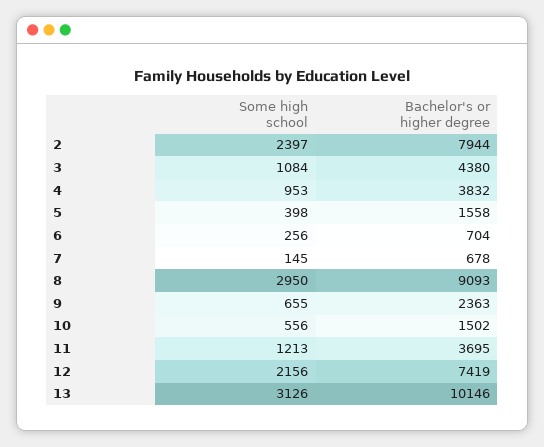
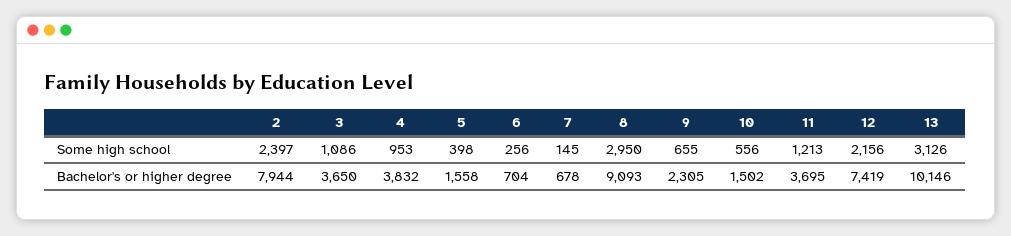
  {
    "Some high school": {
      "2": 2397,
-     "3": 1084,
+     "3": 1086,
      "4": 953,
      "5": 398,
      "6": 256,
      "7": 145,
      "8": 2950,
      "9": 655,
      "10": 556,
      "11": 1213,
      "12": 2156,
      "13": 3126
    },
    "Bachelor's or higher degree": {
      "2": 7944,
-     "3": 4380,
+     "3": 3650,
      "4": 3832,
      "5": 1558,
      "6": 704,
      "7": 678,
      "8": 9093,
-     "9": 2363,
+     "9": 2305,
      "10": 1502,
      "11": 3695,
      "12": 7419,
      "13": 10146
    }
  }

